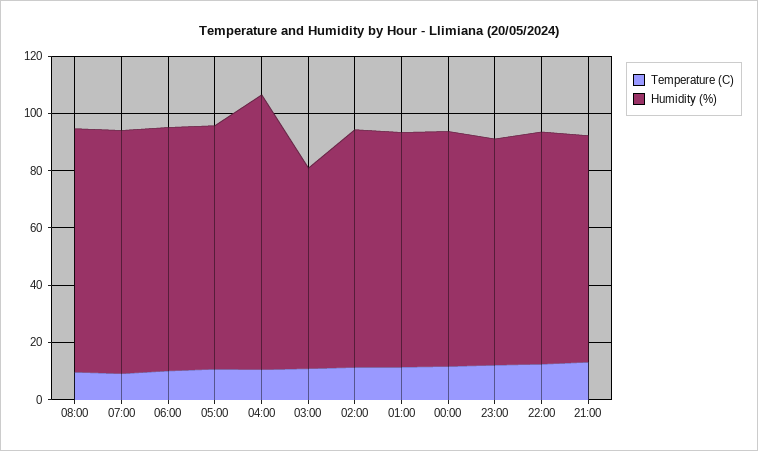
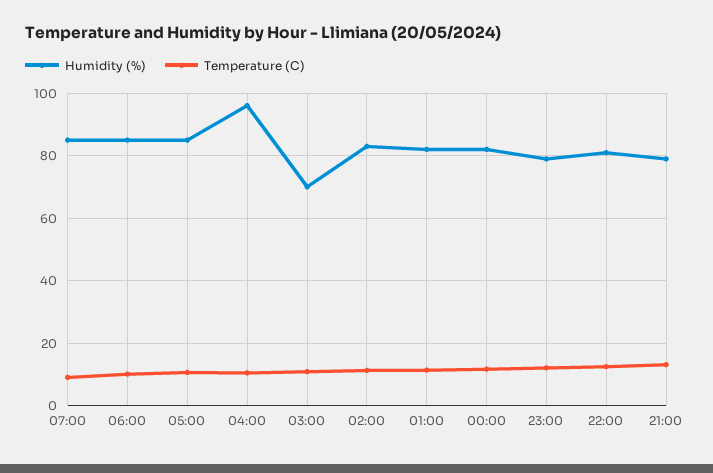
  {
    "Temperature (C)": {
-     "08:00": 10,
      "07:00": 10,
      "06:00": 10,
      "05:00": 10,
      "04:00": 10,
      "03:00": 10,
      "02:00": 12,
      "01:00": 12,
      "00:00": 12,
      "23:00": 12,
      "22:00": 12,
      "21:00": 14
    },
    "Humidity (%)": {
-     "08:00": 85,
      "07:00": 86,
      "06:00": 86,
      "05:00": 86,
      "04:00": 96,
      "03:00": 70,
      "02:00": 84,
      "01:00": 82,
      "00:00": 82,
      "23:00": 80,
      "22:00": 82,
      "21:00": 80
    }
  }

